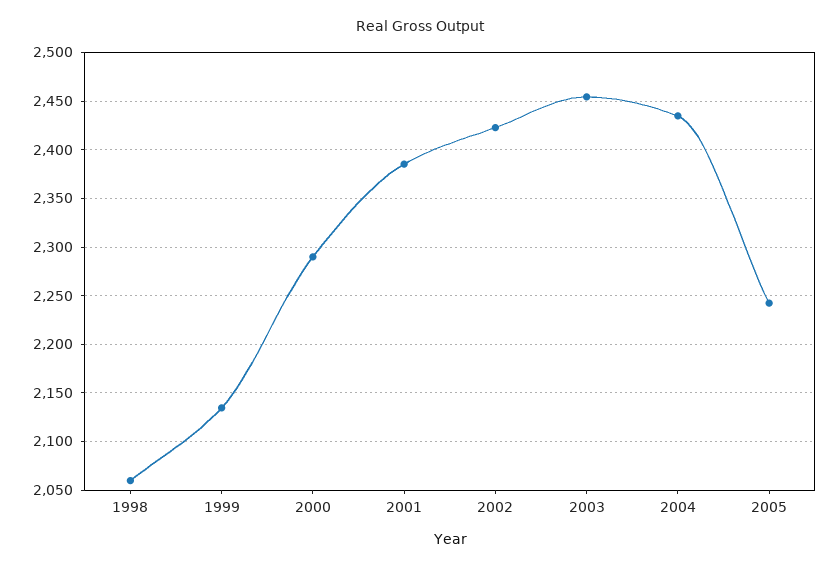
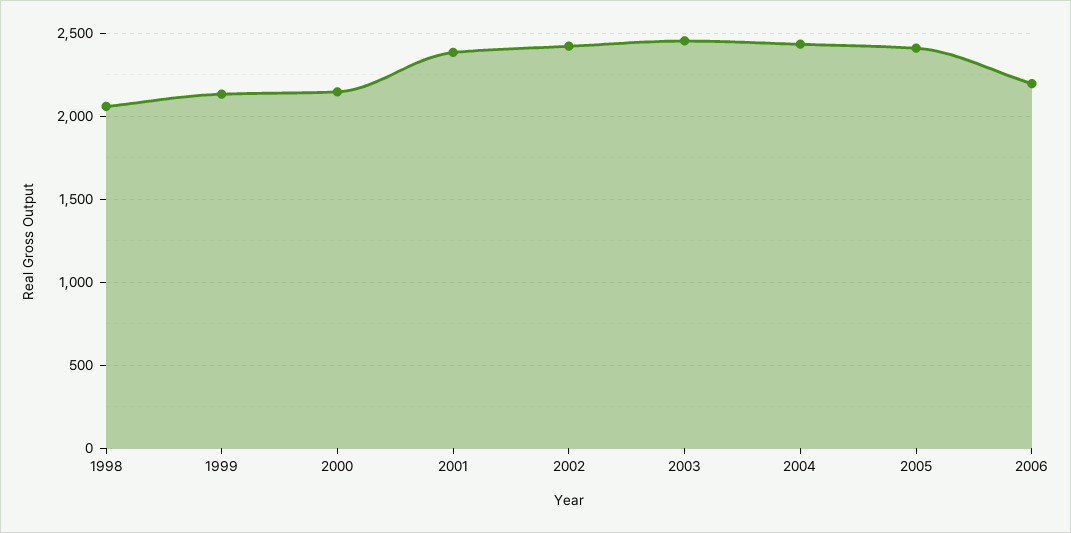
  {
    "1998": 2060,
    "1999": 2130,
-   "2000": 2290,
+   "2000": 2150,
    "2001": 2390,
    "2002": 2420,
    "2003": 2450,
    "2004": 2430,
-   "2005": 2240
+   "2005": 2400,
+   "2006": 2200
  }

